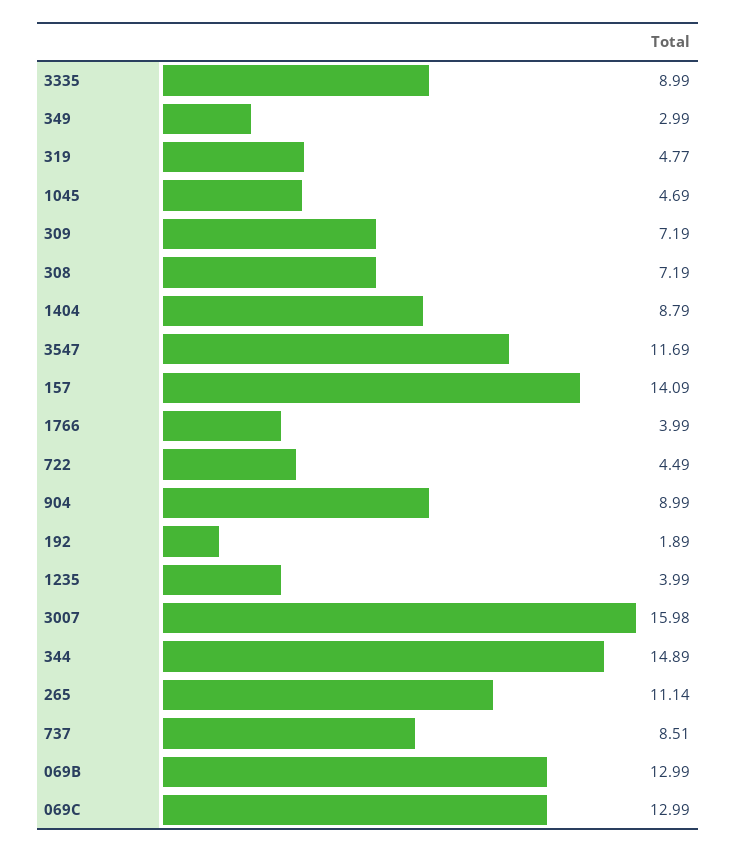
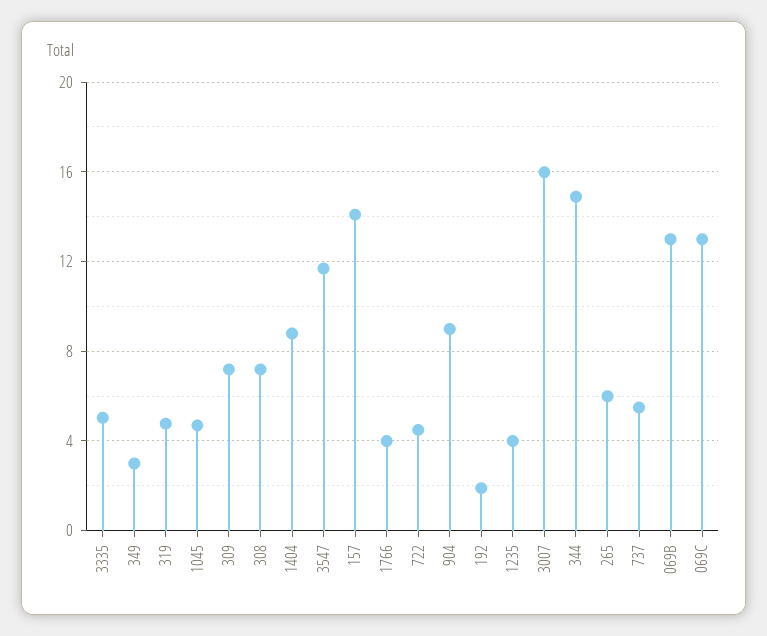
  {
-   "3335": 8.99,
+   "3335": 5,
    "349": 2.99,
    "319": 4.77,
    "1045": 4.69,
    "309": 7.19,
    "308": 7.19,
    "1404": 8.79,
    "3547": 11.69,
    "157": 14.09,
    "1766": 3.99,
    "722": 4.49,
    "904": 8.99,
    "192": 1.89,
    "1235": 3.99,
    "3007": 15.98,
    "344": 14.89,
-   "265": 11.14,
+   "265": 6,
-   "737": 8.51,
+   "737": 5.5,
    "069B": 12.99,
    "069C": 12.99
  }

